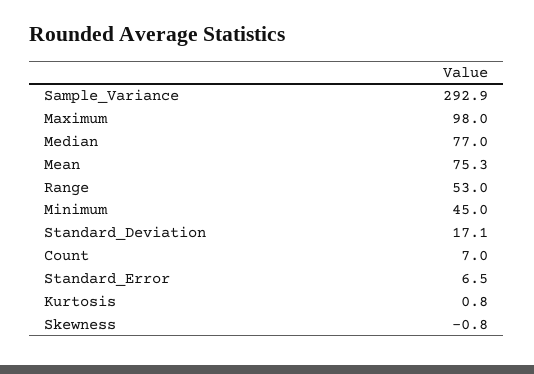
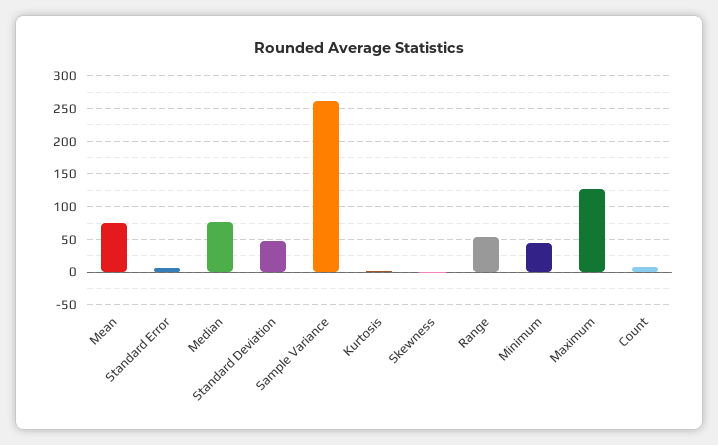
  {
-   "Sample_Variance": 292.9,
+   "Sample_Variance": 260,
-   "Maximum": 98,
+   "Maximum": 130,
    "Median": 77,
    "Mean": 75.3,
    "Range": 53,
    "Minimum": 45,
-   "Standard_Deviation": 17.1,
+   "Standard_Deviation": 50,
    "Count": 7,
    "Standard_Error": 6.5,
    "Kurtosis": 0.8,
    "Skewness": -0.8
  }

